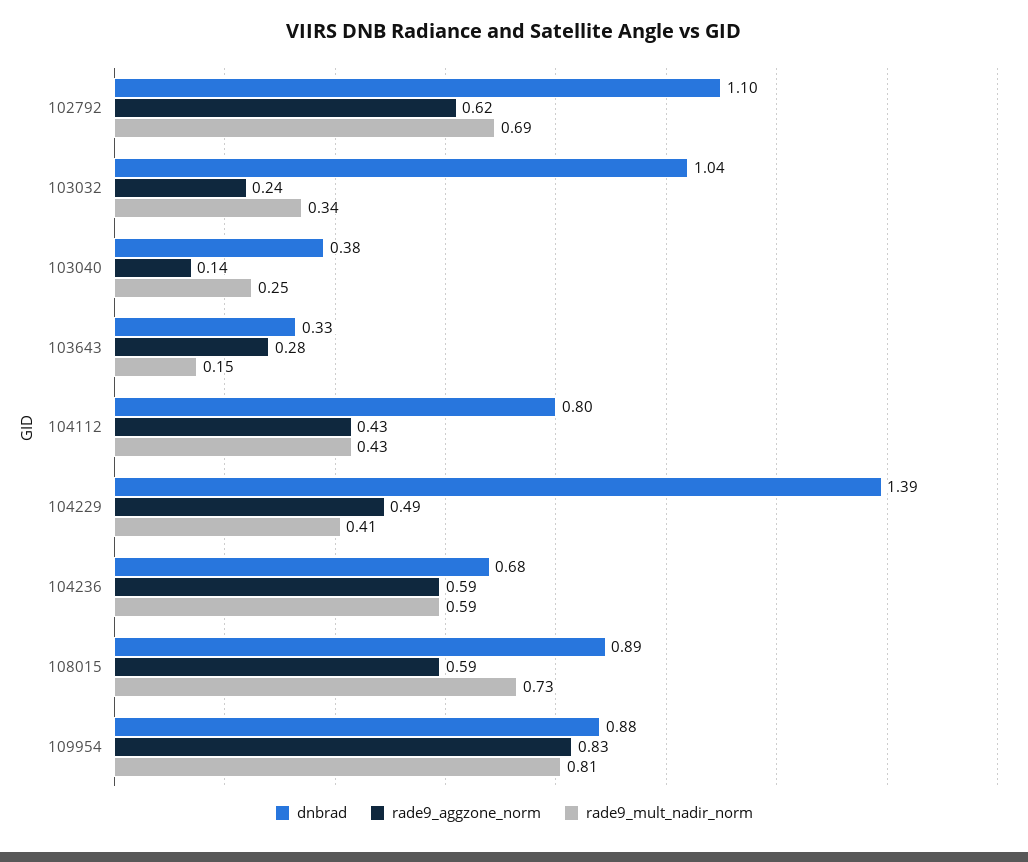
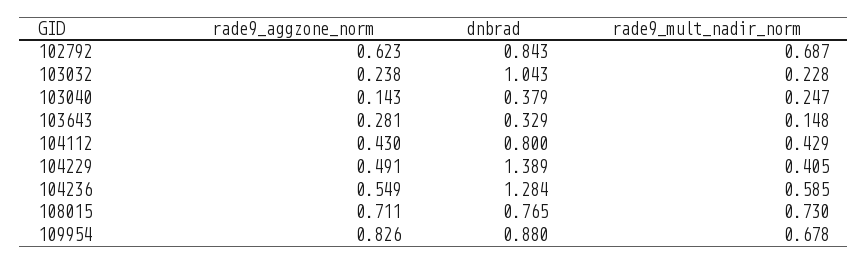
  {
    "dnbrad": {
-     "102792": 1.1,
+     "102792": 0.843,
      "103032": 1.043,
      "103040": 0.379,
      "103643": 0.329,
      "104112": 0.8,
      "104229": 1.389,
-     "104236": 0.68,
+     "104236": 1.284,
-     "108015": 0.89,
+     "108015": 0.765,
      "109954": 0.88
    },
    "rade9_aggzone_norm": {
      "102792": 0.623,
      "103032": 0.238,
      "103040": 0.143,
      "103643": 0.281,
      "104112": 0.43,
      "104229": 0.491,
-     "104236": 0.59,
+     "104236": 0.549,
-     "108015": 0.59,
+     "108015": 0.711,
      "109954": 0.826
    },
    "rade9_mult_nadir_norm": {
      "102792": 0.687,
-     "103032": 0.34,
+     "103032": 0.228,
      "103040": 0.247,
      "103643": 0.148,
      "104112": 0.429,
      "104229": 0.405,
      "104236": 0.585,
      "108015": 0.73,
-     "109954": 0.81
+     "109954": 0.678
    }
  }

